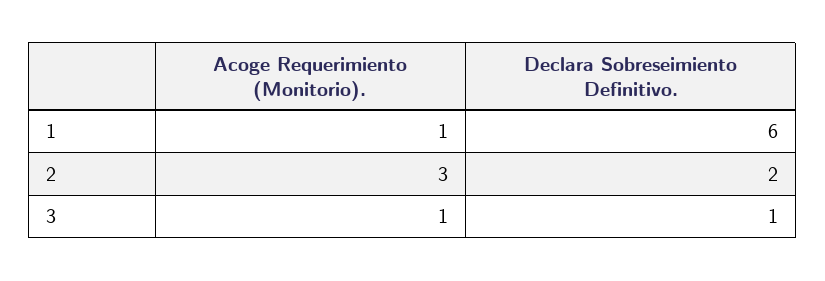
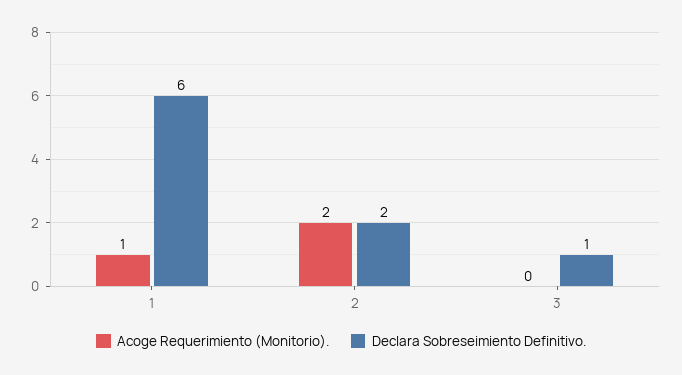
  {
    "Acoge Requerimiento (Monitorio).": {
      "1": 1,
-     "2": 3,
+     "2": 2,
-     "3": 1
+     "3": 0
    },
    "Declara Sobreseimiento Definitivo.": {
      "1": 6,
      "2": 2,
      "3": 1
    }
  }

